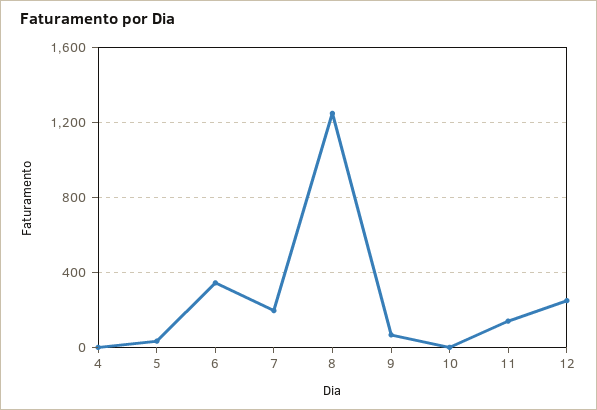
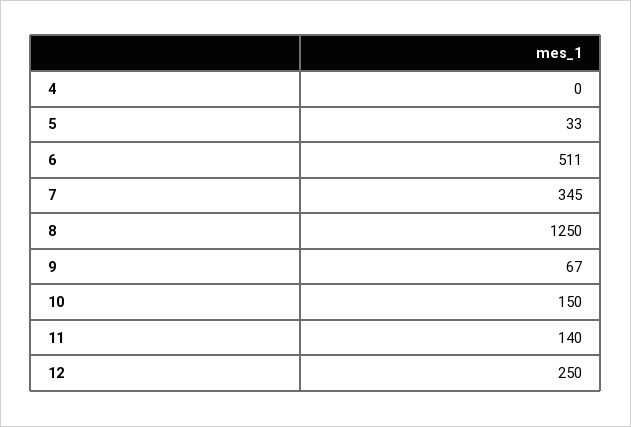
  {
    "4": 0,
    "5": 33,
-   "6": 350,
+   "6": 511,
-   "7": 200,
+   "7": 345,
    "8": 1250,
    "9": 67,
-   "10": 0,
+   "10": 150,
    "11": 140,
    "12": 250
  }

